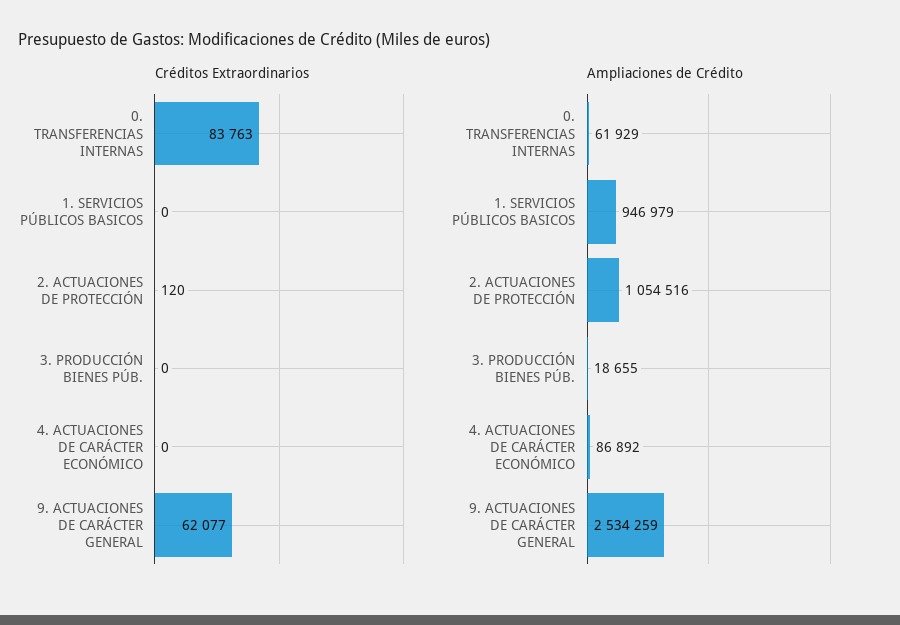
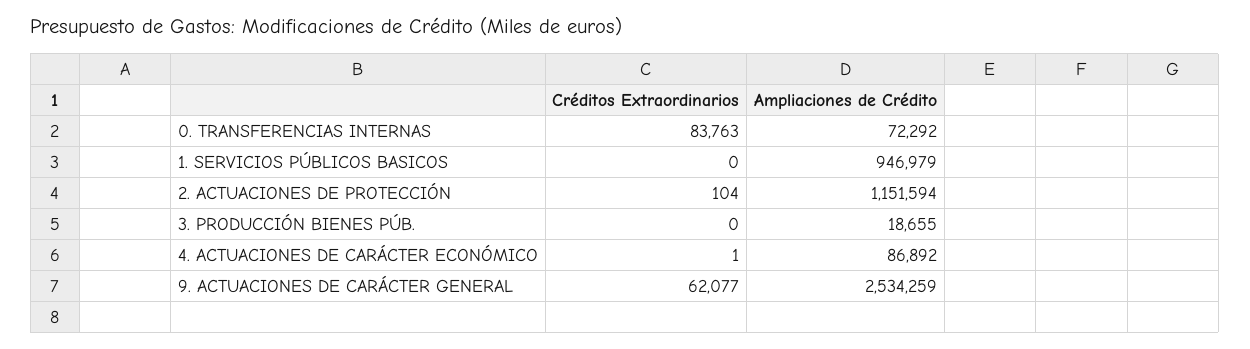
  {
    "Créditos Extraordinarios": {
      "0. TRANSFERENCIAS INTERNAS": 83763,
      "1. SERVICIOS PÚBLICOS BASICOS": 0,
-     "2. ACTUACIONES DE PROTECCIÓN": 120,
+     "2. ACTUACIONES DE PROTECCIÓN": 104,
      "3. PRODUCCIÓN BIENES PÚB.": 0,
-     "4. ACTUACIONES DE CARÁCTER ECONÓMICO": 0,
+     "4. ACTUACIONES DE CARÁCTER ECONÓMICO": 1,
      "9. ACTUACIONES DE CARÁCTER GENERAL": 62077
    },
    "Ampliaciones de Crédito": {
-     "0. TRANSFERENCIAS INTERNAS": 61929,
+     "0. TRANSFERENCIAS INTERNAS": 72292,
      "1. SERVICIOS PÚBLICOS BASICOS": 946979,
-     "2. ACTUACIONES DE PROTECCIÓN": 1054516,
+     "2. ACTUACIONES DE PROTECCIÓN": 1151594,
      "3. PRODUCCIÓN BIENES PÚB.": 18655,
      "4. ACTUACIONES DE CARÁCTER ECONÓMICO": 86892,
      "9. ACTUACIONES DE CARÁCTER GENERAL": 2534259
    }
  }

